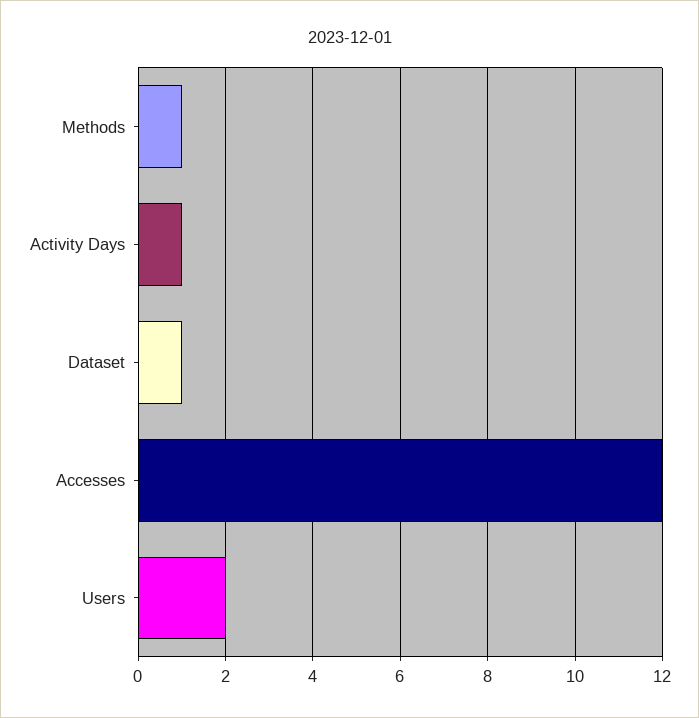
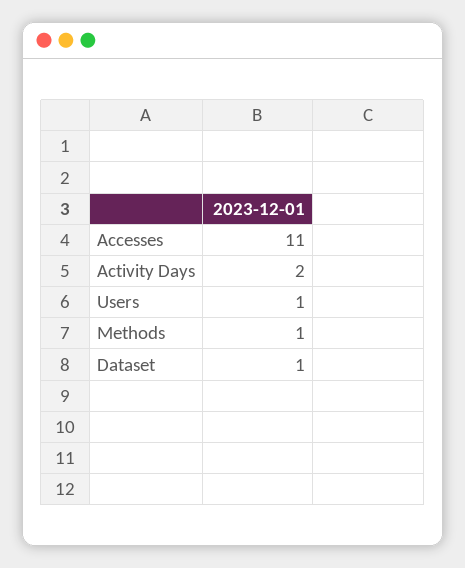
  {
    "Methods": 1,
-   "Activity Days": 1,
+   "Activity Days": 2,
    "Dataset": 1,
-   "Accesses": 12,
+   "Accesses": 11,
-   "Users": 2
+   "Users": 1
  }

